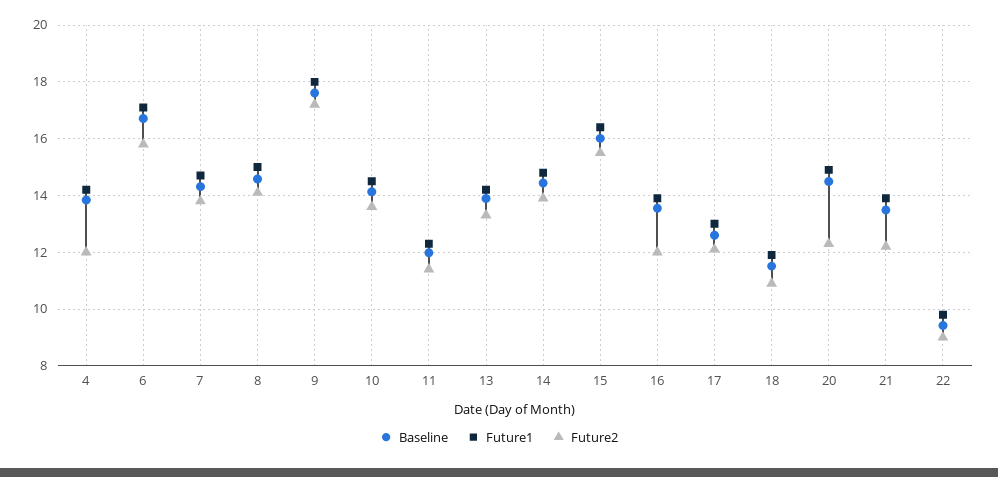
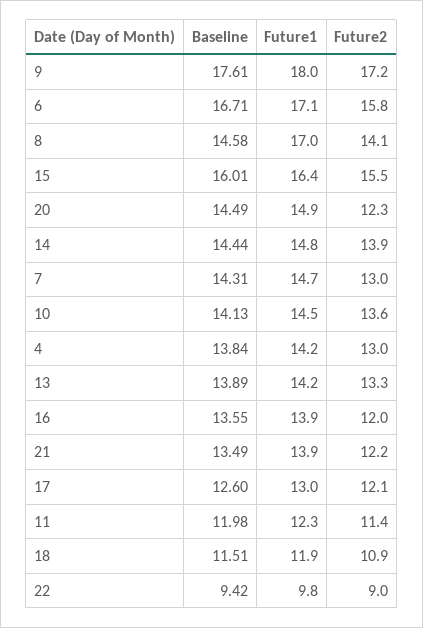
  {
    "Baseline": {
      "4": 13.84,
      "6": 16.71,
      "7": 14.31,
      "8": 14.58,
      "9": 17.61,
      "10": 14.13,
      "11": 11.98,
      "13": 13.89,
      "14": 14.44,
      "15": 16.01,
      "16": 13.55,
      "17": 12.6,
      "18": 11.51,
      "20": 14.49,
      "21": 13.49,
      "22": 9.42
    },
    "Future1": {
      "4": 14.2,
      "6": 17.1,
      "7": 14.7,
-     "8": 15,
+     "8": 17,
      "9": 18,
      "10": 14.5,
      "11": 12.3,
      "13": 14.2,
      "14": 14.8,
      "15": 16.4,
      "16": 13.9,
      "17": 13,
      "18": 11.9,
      "20": 14.9,
      "21": 13.9,
      "22": 9.8
    },
    "Future2": {
-     "4": 12,
+     "4": 13,
      "6": 15.8,
-     "7": 13.75,
+     "7": 13,
      "8": 14.1,
      "9": 17.2,
      "10": 13.6,
      "11": 11.4,
      "13": 13.3,
      "14": 13.9,
      "15": 15.5,
      "16": 12,
      "17": 12.1,
      "18": 10.9,
      "20": 12.3,
      "21": 12.2,
      "22": 9
    }
  }

